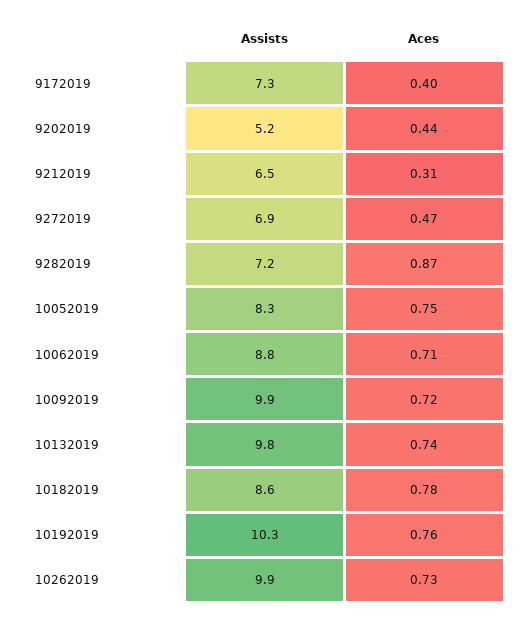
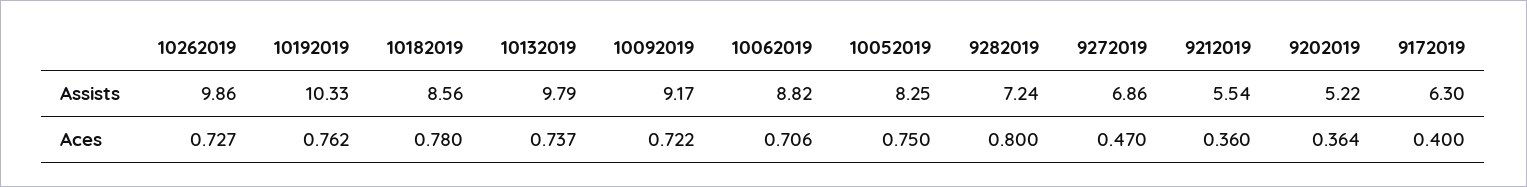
  {
    "Assists": {
-     "9172019": 7.3,
+     "9172019": 6.3,
      "9202019": 5.22,
-     "9212019": 6.5,
+     "9212019": 5.54,
      "9272019": 6.86,
      "9282019": 7.24,
      "10052019": 8.25,
      "10062019": 8.82,
-     "10092019": 9.9,
+     "10092019": 9.17,
      "10132019": 9.79,
      "10182019": 8.56,
      "10192019": 10.33,
      "10262019": 9.86
    },
    "Aces": {
      "9172019": 0.4,
-     "9202019": 0.44,
+     "9202019": 0.364,
-     "9212019": 0.31,
+     "9212019": 0.36,
      "9272019": 0.47,
-     "9282019": 0.87,
+     "9282019": 0.8,
      "10052019": 0.75,
      "10062019": 0.706,
      "10092019": 0.722,
      "10132019": 0.737,
      "10182019": 0.78,
      "10192019": 0.762,
      "10262019": 0.727
    }
  }

